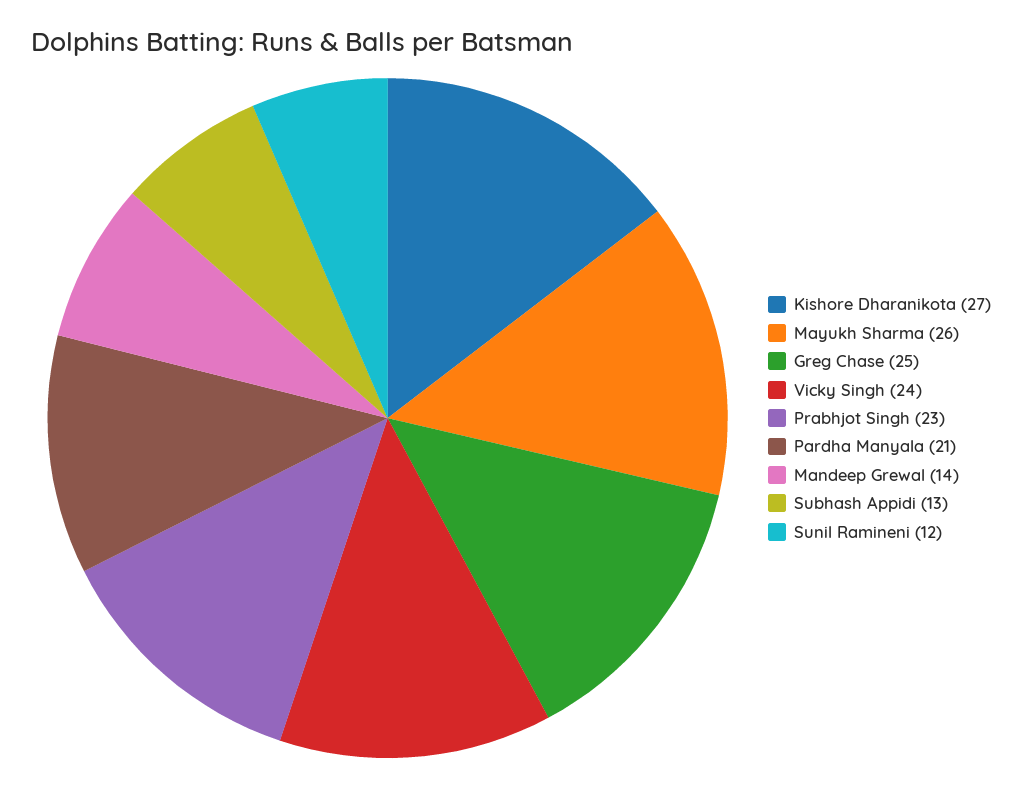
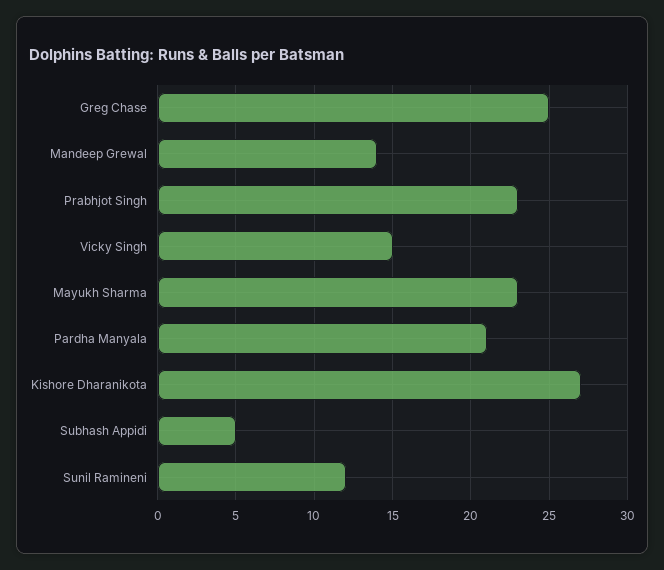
  {
    "Kishore Dharanikota": 27,
-   "Mayukh Sharma": 26,
+   "Mayukh Sharma": 23,
    "Greg Chase": 25,
-   "Vicky Singh": 24,
+   "Vicky Singh": 15,
    "Prabhjot Singh": 23,
    "Pardha Manyala": 21,
    "Mandeep Grewal": 14,
-   "Subhash Appidi": 13,
+   "Subhash Appidi": 5,
    "Sunil Ramineni": 12
  }

